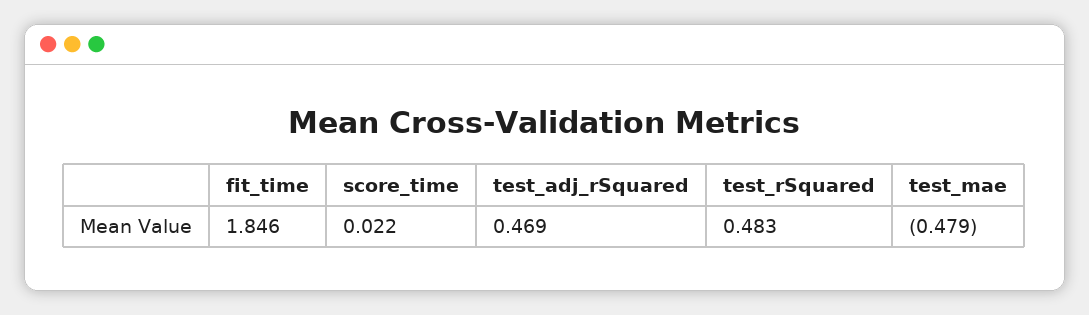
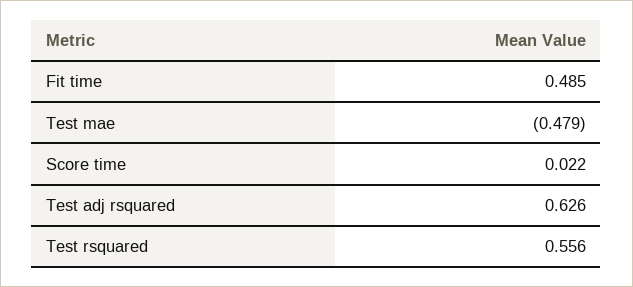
  {
-   "fit_time": 1.846,
+   "fit_time": 0.485,
    "score_time": 0.022,
-   "test_adj_rSquared": 0.469,
+   "test_adj_rSquared": 0.626,
-   "test_rSquared": 0.483,
+   "test_rSquared": 0.556,
    "test_mae": -0.479
  }

